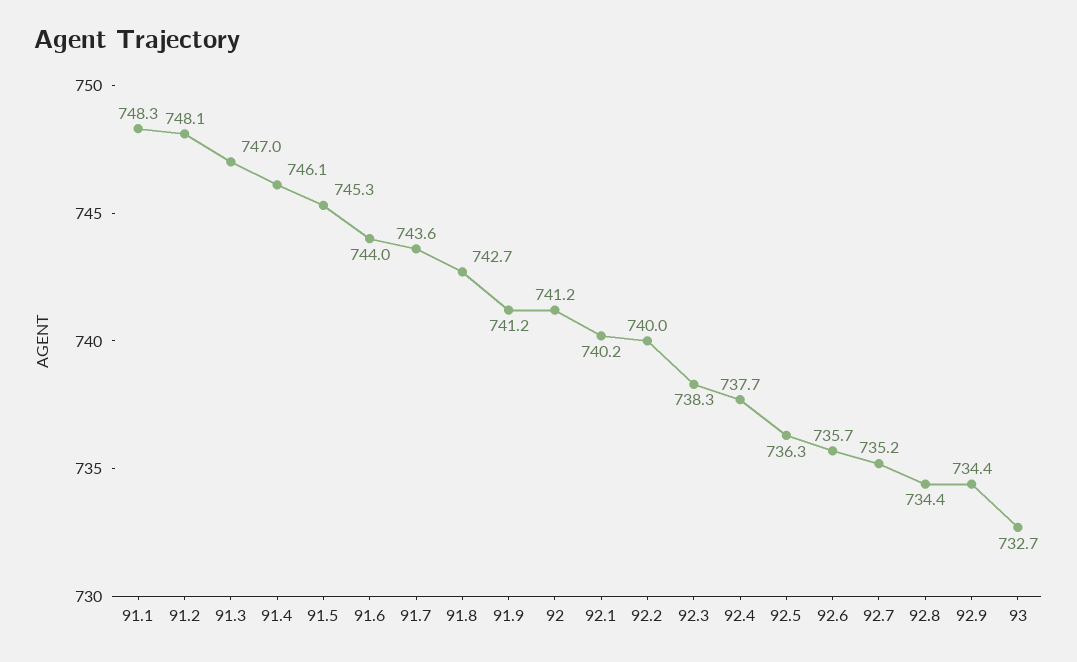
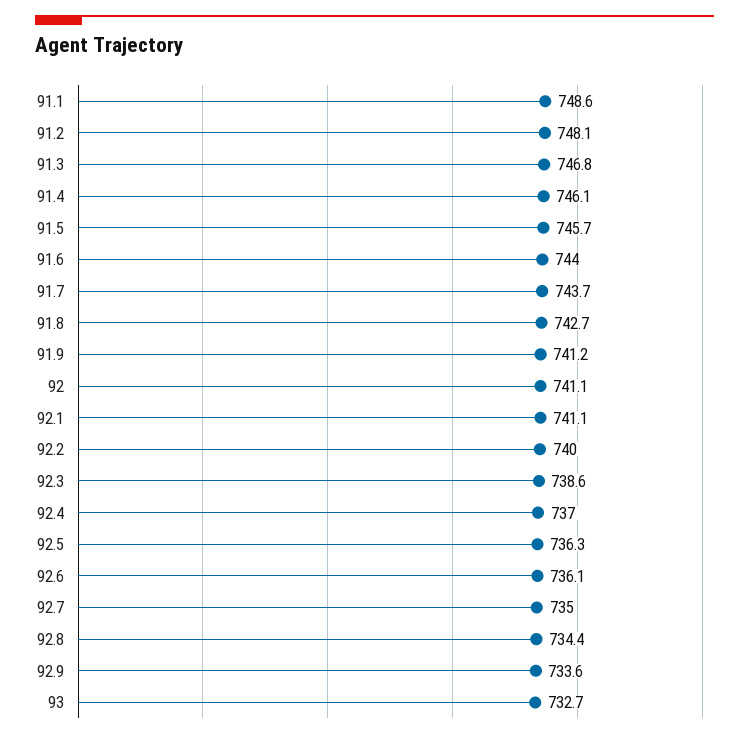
  {
-   "91.1": 748.3,
+   "91.1": 748.6,
    "91.2": 748.1,
-   "91.3": 747,
+   "91.3": 746.8,
    "91.4": 746.1,
-   "91.5": 745.3,
+   "91.5": 745.7,
    "91.6": 744,
-   "91.7": 743.6,
+   "91.7": 743.7,
    "91.8": 742.7,
    "91.9": 741.2,
-   "92": 741.2,
+   "92": 741.1,
-   "92.1": 740.2,
+   "92.1": 741.1,
    "92.2": 740,
-   "92.3": 738.3,
+   "92.3": 738.6,
-   "92.4": 737.7,
+   "92.4": 737,
    "92.5": 736.3,
-   "92.6": 735.7,
+   "92.6": 736.1,
-   "92.7": 735.2,
+   "92.7": 735,
    "92.8": 734.4,
-   "92.9": 734.4,
+   "92.9": 733.6,
    "93": 732.7
  }

